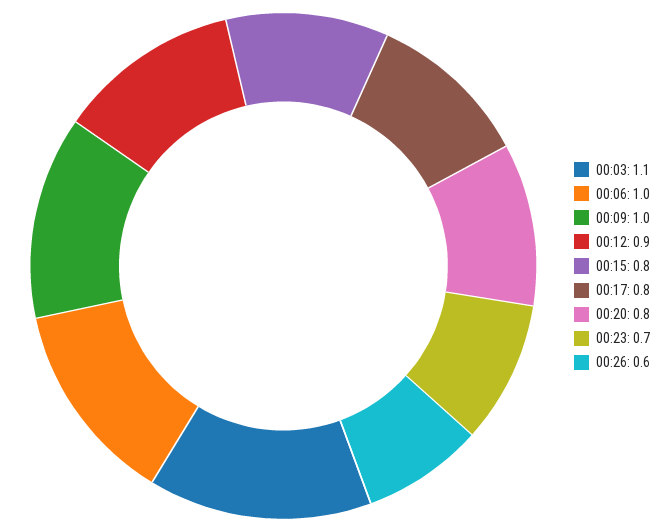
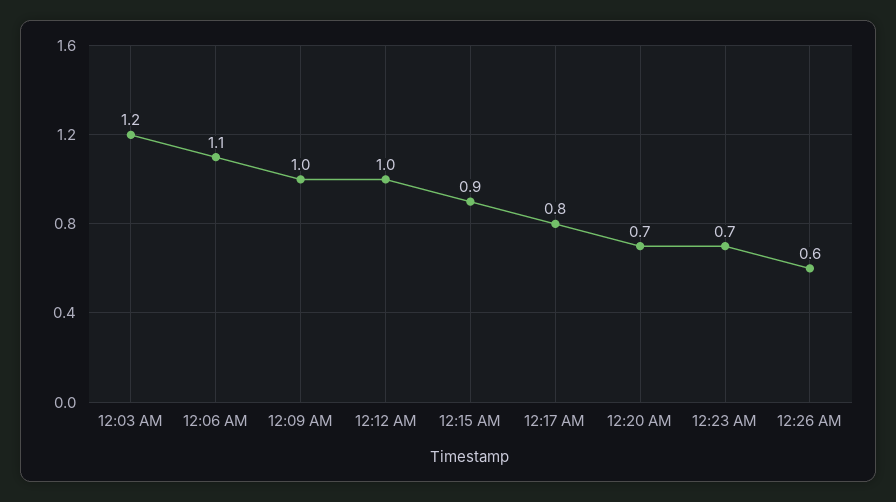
  {
-   "00:03": 1.1,
+   "00:03": 1.2,
-   "00:06": 1,
+   "00:06": 1.1,
    "00:09": 1,
-   "00:12": 0.9,
+   "00:12": 1,
-   "00:15": 0.8,
+   "00:15": 0.9,
    "00:17": 0.8,
-   "00:20": 0.8,
+   "00:20": 0.7,
    "00:23": 0.7,
    "00:26": 0.6
  }

